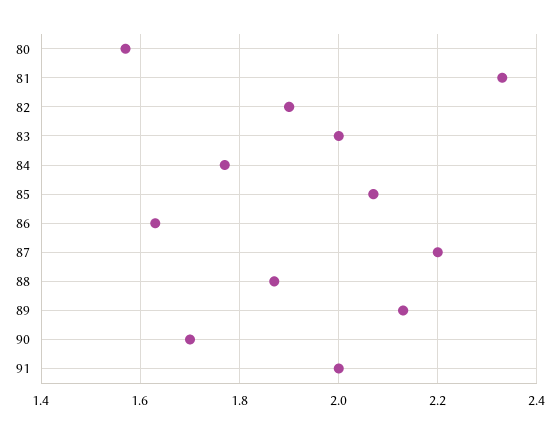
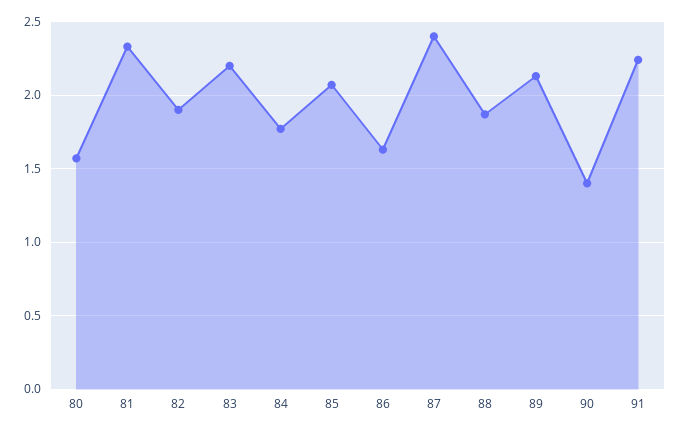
  {
    "80": 1.55,
    "81": 2.35,
    "82": 1.9,
-   "83": 2,
+   "83": 2.2,
    "84": 1.75,
    "85": 2.05,
    "86": 1.65,
-   "87": 2.2,
+   "87": 2.4,
    "88": 1.85,
    "89": 2.15,
-   "90": 1.7,
+   "90": 1.4,
-   "91": 2
+   "91": 2.25
  }

